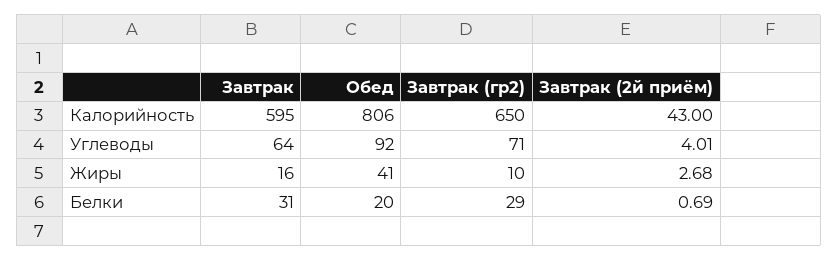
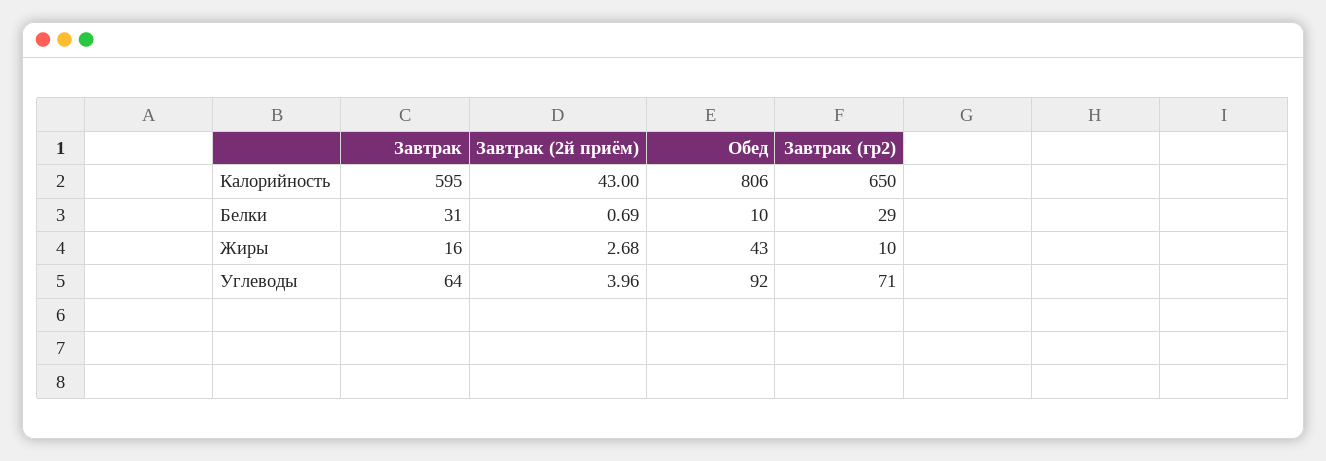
  {
    "Завтрак": {
      "Калорийность": 595,
      "Углеводы": 64,
      "Жиры": 16,
      "Белки": 31
    },
    "Обед": {
      "Калорийность": 806,
      "Углеводы": 92,
-     "Жиры": 41,
+     "Жиры": 43,
-     "Белки": 20
+     "Белки": 10
    },
    "Завтрак (гр2)": {
      "Калорийность": 650,
      "Углеводы": 71,
      "Жиры": 10,
      "Белки": 29
    },
    "Завтрак (2й приём)": {
      "Калорийность": 43,
-     "Углеводы": 4.01,
+     "Углеводы": 3.96,
      "Жиры": 2.68,
      "Белки": 0.69
    }
  }

